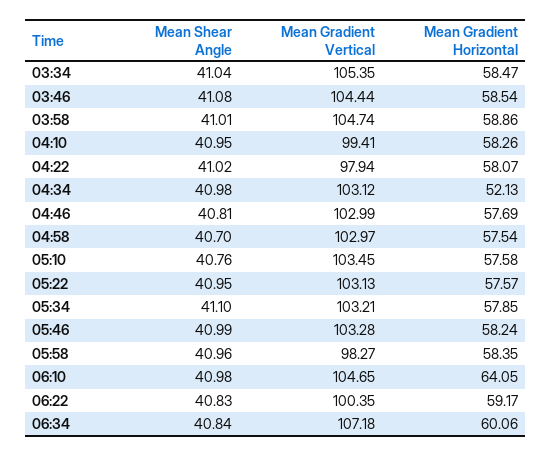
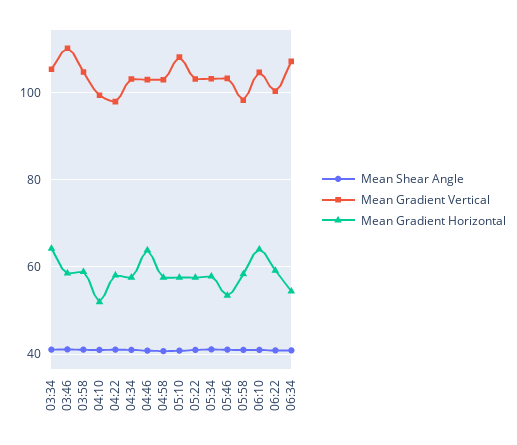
  {
    "Mean Shear Angle": {
      "03:34": 41.04,
      "03:46": 41.08,
      "03:58": 41.01,
      "04:10": 40.95,
      "04:22": 41.02,
      "04:34": 40.98,
      "04:46": 40.81,
      "04:58": 40.7,
      "05:10": 40.76,
      "05:22": 40.95,
      "05:34": 41.1,
      "05:46": 40.99,
      "05:58": 40.96,
      "06:10": 40.98,
      "06:22": 40.83,
      "06:34": 40.84
    },
    "Mean Gradient Vertical": {
      "03:34": 105.35,
-     "03:46": 104.44,
+     "03:46": 110,
      "03:58": 104.74,
      "04:10": 99.41,
      "04:22": 97.94,
      "04:34": 103.12,
      "04:46": 102.99,
      "04:58": 102.97,
-     "05:10": 103.45,
+     "05:10": 108,
      "05:22": 103.13,
      "05:34": 103.21,
      "05:46": 103.28,
      "05:58": 98.27,
      "06:10": 104.65,
      "06:22": 100.35,
      "06:34": 107.18
    },
    "Mean Gradient Horizontal": {
-     "03:34": 58.47,
+     "03:34": 64,
      "03:46": 58.54,
      "03:58": 58.86,
-     "04:10": 58.26,
+     "04:10": 52,
      "04:22": 58.07,
-     "04:34": 52.13,
+     "04:34": 58,
-     "04:46": 57.69,
+     "04:46": 64,
      "04:58": 57.54,
      "05:10": 57.58,
      "05:22": 57.57,
      "05:34": 57.85,
-     "05:46": 58.24,
+     "05:46": 54,
      "05:58": 58.35,
      "06:10": 64.05,
      "06:22": 59.17,
-     "06:34": 60.06
+     "06:34": 54
    }
  }

